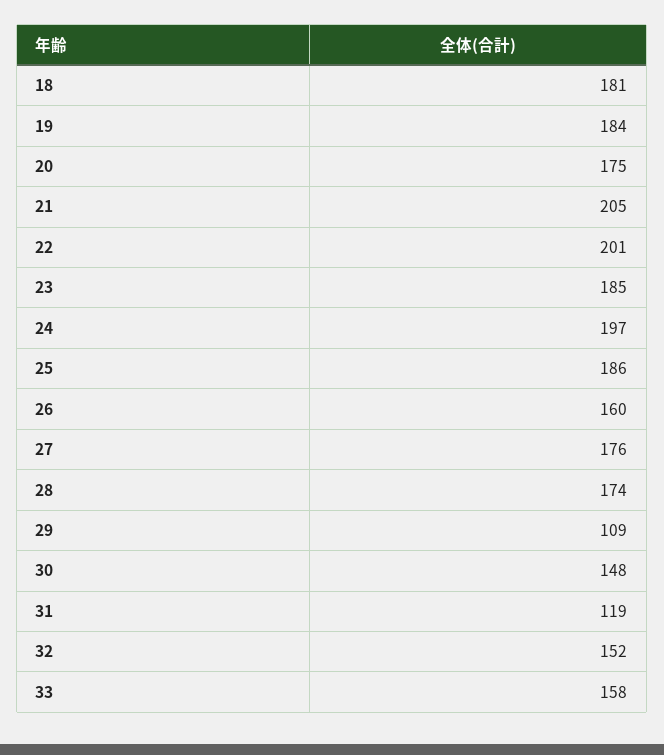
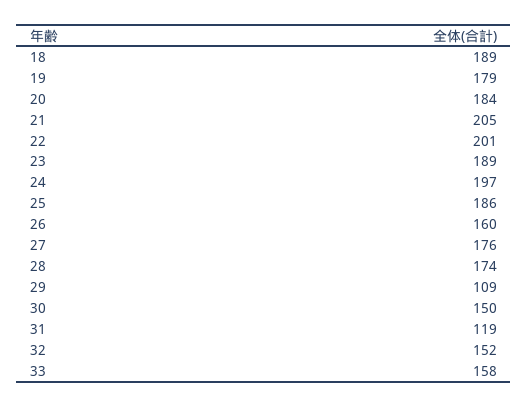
  {
-   "18": 181,
+   "18": 189,
-   "19": 184,
+   "19": 179,
-   "20": 175,
+   "20": 184,
    "21": 205,
    "22": 201,
-   "23": 185,
+   "23": 189,
    "24": 197,
    "25": 186,
    "26": 160,
    "27": 176,
    "28": 174,
    "29": 109,
-   "30": 148,
+   "30": 150,
    "31": 119,
    "32": 152,
    "33": 158
  }

